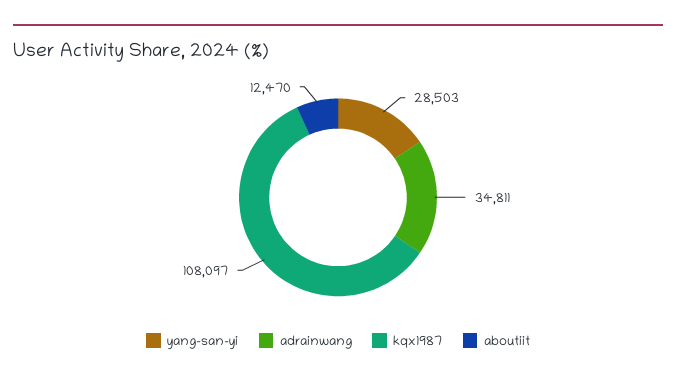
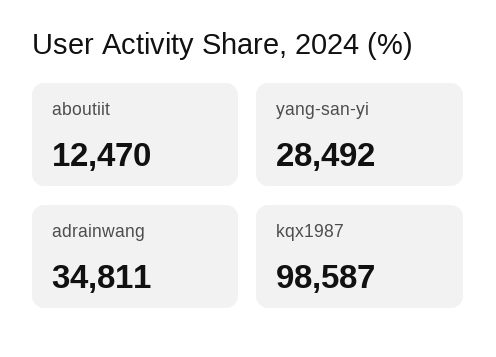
  {
-   "yang-san-yi": 28503,
+   "yang-san-yi": 28492,
    "adrainwang": 34811,
-   "kqx1987": 108097,
+   "kqx1987": 98587,
    "aboutiit": 12470
  }

